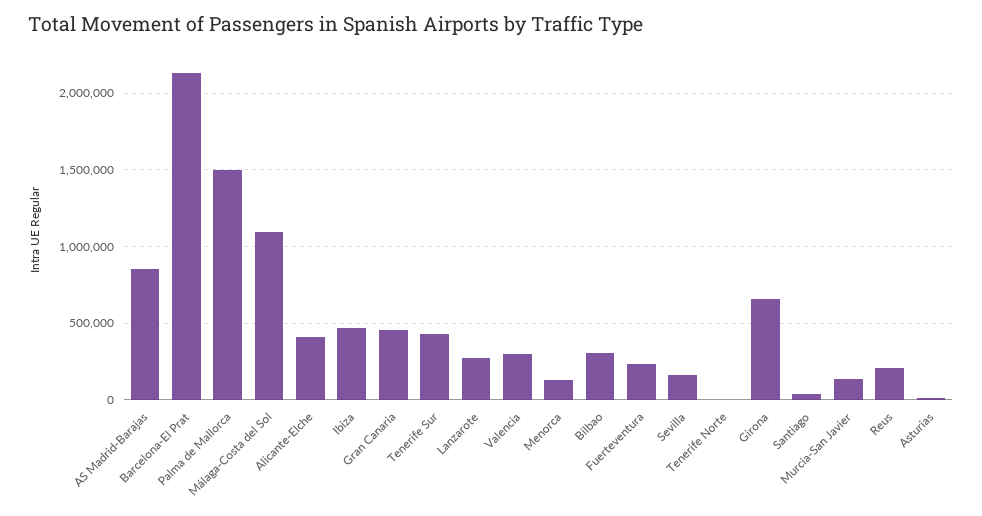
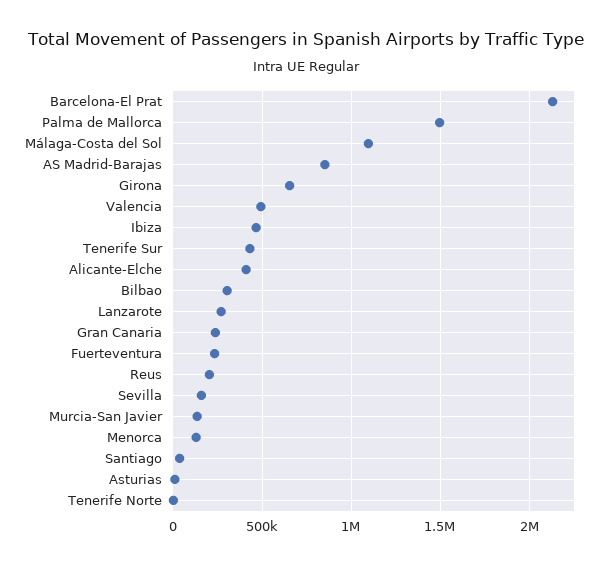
  {
    "AS Madrid-Barajas": 850000,
    "Barcelona-El Prat": 2150000,
    "Palma de Mallorca": 1500000,
    "Málaga-Costa del Sol": 1100000,
    "Alicante-Elche": 400000,
    "Ibiza": 450000,
-   "Gran Canaria": 450000,
+   "Gran Canaria": 250000,
    "Tenerife Sur": 450000,
    "Lanzarote": 250000,
-   "Valencia": 300000,
+   "Valencia": 500000,
    "Menorca": 150000,
    "Bilbao": 300000,
    "Fuerteventura": 250000,
    "Sevilla": 150000,
    "Tenerife Norte": 0,
    "Girona": 650000,
    "Santiago": 50000,
    "Murcia-San Javier": 150000,
    "Reus": 200000,
    "Asturias": 0
  }

